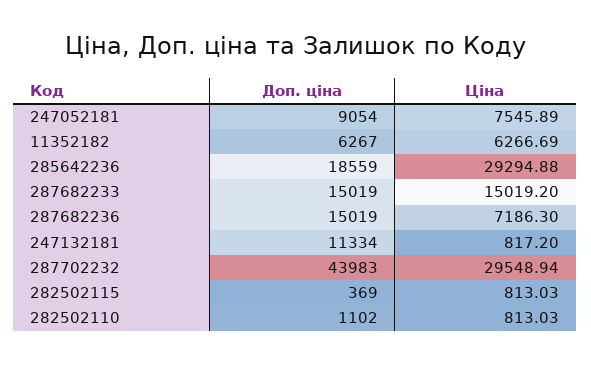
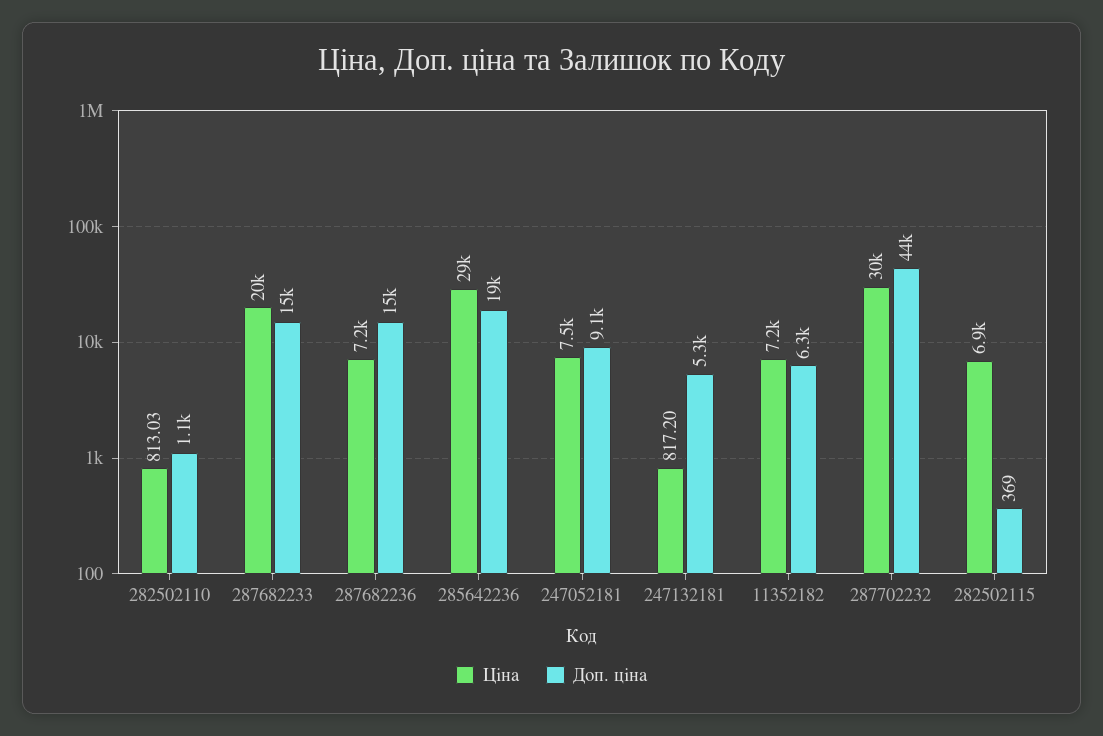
  {
    "Доп. ціна": {
      "247052181": 9054,
      "11352182": 6267,
      "285642236": 18559,
      "287682233": 15019,
      "287682236": 15019,
-     "247132181": 11334,
+     "247132181": 5300,
      "287702232": 43983,
      "282502115": 369,
      "282502110": 1102
    },
    "Ціна": {
      "247052181": 7545.89,
-     "11352182": 6266.69,
+     "11352182": 7200,
      "285642236": 29294.88,
-     "287682233": 15019.2,
+     "287682233": 20000,
      "287682236": 7186.3,
      "247132181": 817.2,
      "287702232": 29548.94,
-     "282502115": 813.03,
+     "282502115": 6900,
      "282502110": 813.03
    }
  }

